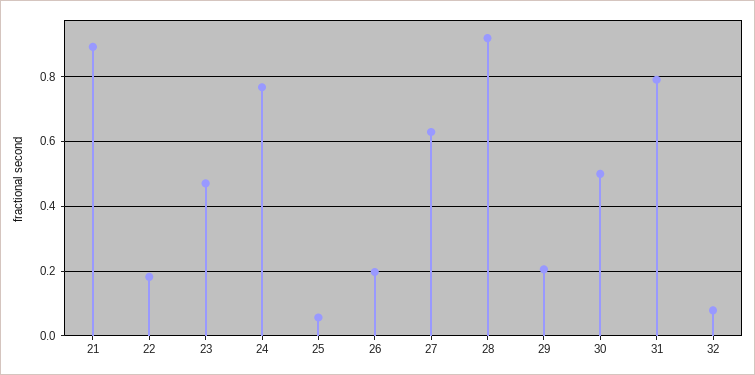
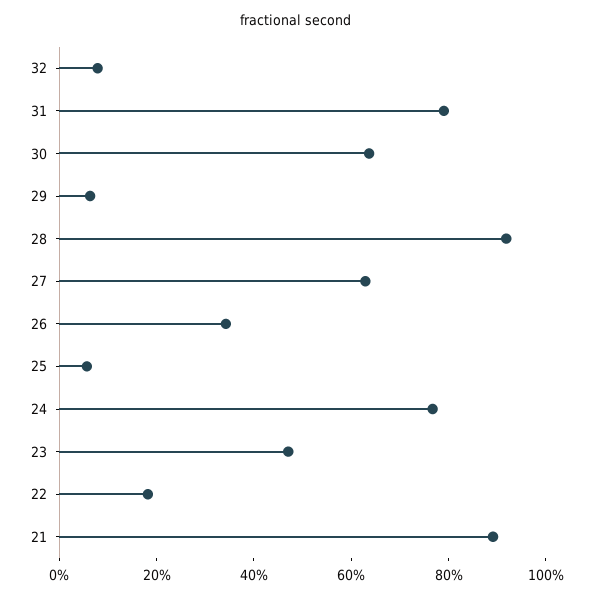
  {
    "21": 0.9,
    "22": 0.18,
    "23": 0.48,
    "24": 0.76,
    "25": 0.06,
-   "26": 0.2,
+   "26": 0.35,
    "27": 0.62,
    "28": 0.92,
-   "29": 0.2,
+   "29": 0.05,
-   "30": 0.5,
+   "30": 0.65,
    "31": 0.8,
    "32": 0.08
  }

